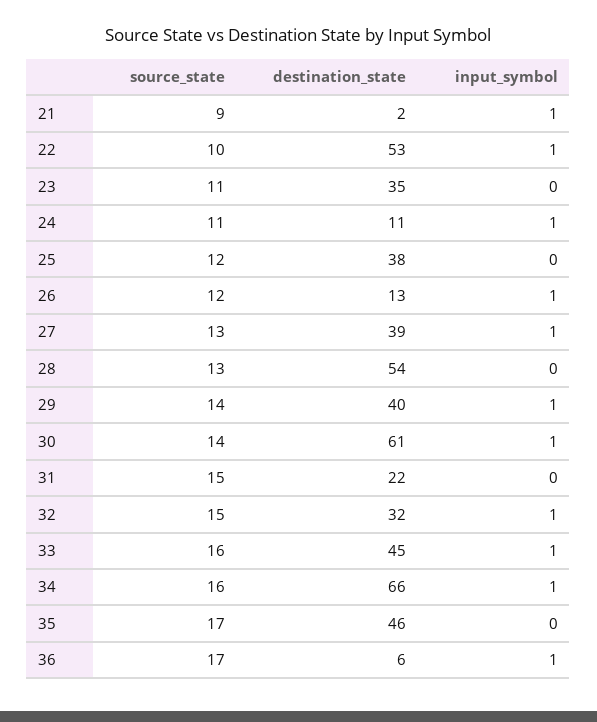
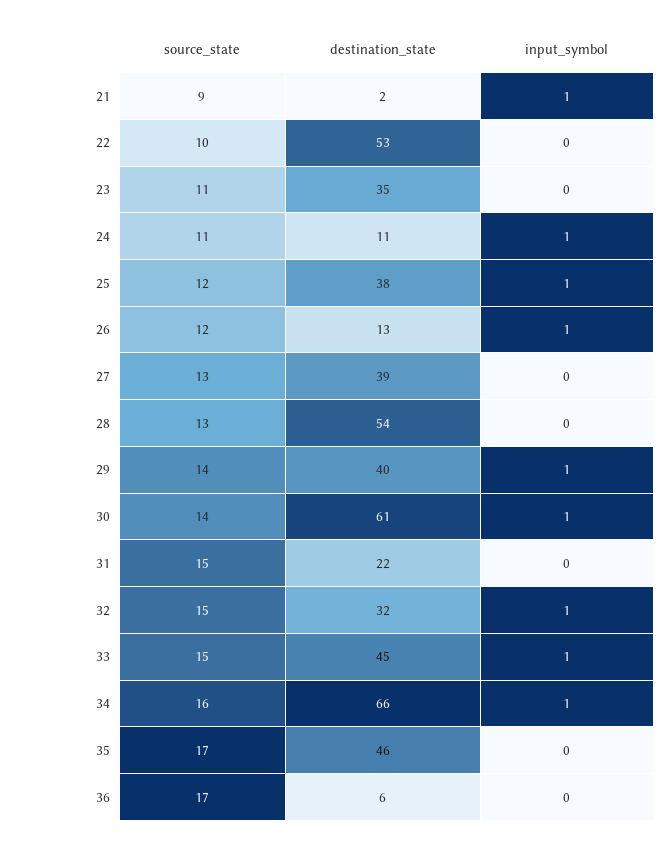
  {
    "source_state": {
      "21": 9,
      "22": 10,
      "23": 11,
      "24": 11,
      "25": 12,
      "26": 12,
      "27": 13,
      "28": 13,
      "29": 14,
      "30": 14,
      "31": 15,
      "32": 15,
-     "33": 16,
+     "33": 15,
      "34": 16,
      "35": 17,
      "36": 17
    },
    "destination_state": {
      "21": 2,
      "22": 53,
      "23": 35,
      "24": 11,
      "25": 38,
      "26": 13,
      "27": 39,
      "28": 54,
      "29": 40,
      "30": 61,
      "31": 22,
      "32": 32,
      "33": 45,
      "34": 66,
      "35": 46,
      "36": 6
    },
    "input_symbol": {
      "21": 1,
-     "22": 1,
+     "22": 0,
      "23": 0,
      "24": 1,
-     "25": 0,
+     "25": 1,
      "26": 1,
-     "27": 1,
+     "27": 0,
      "28": 0,
      "29": 1,
      "30": 1,
      "31": 0,
      "32": 1,
      "33": 1,
      "34": 1,
      "35": 0,
-     "36": 1
+     "36": 0
    }
  }

